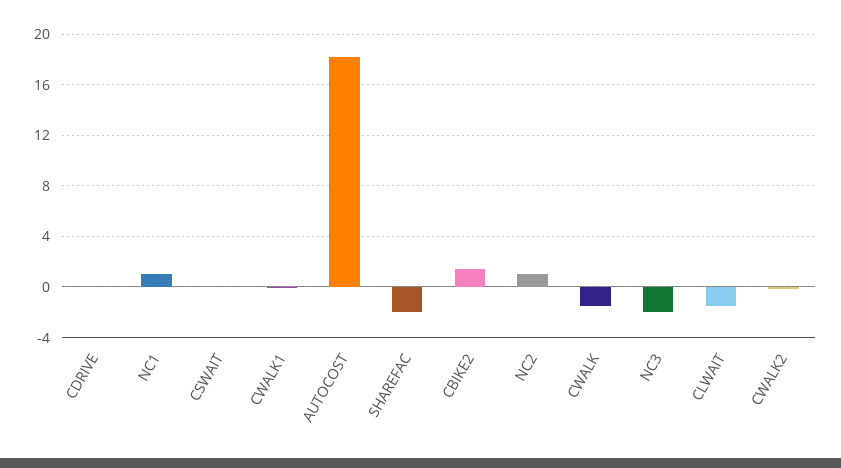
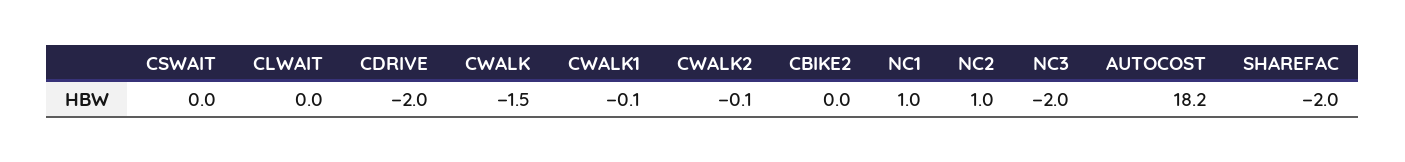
  {
-   "CDRIVE": 0,
+   "CDRIVE": -2,
    "NC1": 1,
    "CSWAIT": 0,
    "CWALK1": -0.1,
    "AUTOCOST": 18.2,
    "SHAREFAC": -2,
-   "CBIKE2": 1.5,
+   "CBIKE2": 0,
    "NC2": 1,
    "CWALK": -1.5,
    "NC3": -2,
-   "CLWAIT": -1.5,
+   "CLWAIT": 0,
    "CWALK2": -0.1
  }

